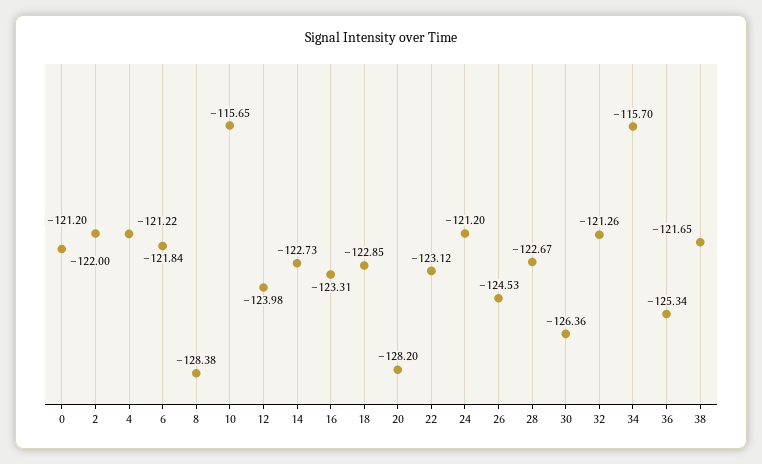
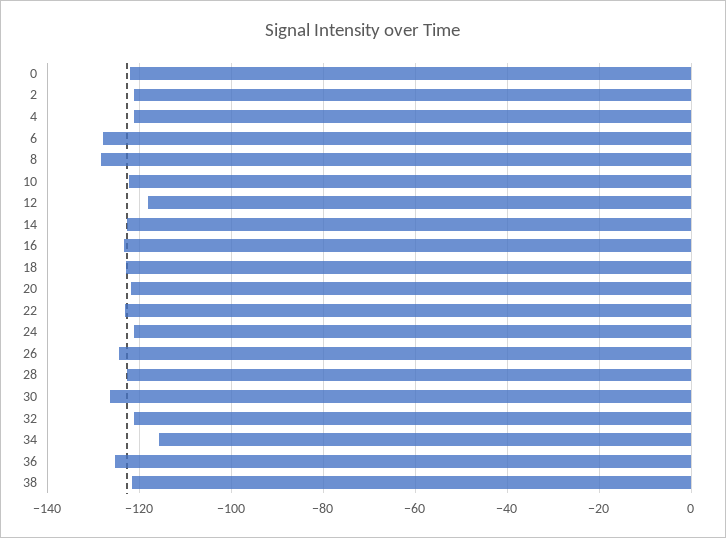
  {
    "0": -122,
    "2": -121.2,
    "4": -121.22,
-   "6": -121.84,
+   "6": -128,
    "8": -128.38,
-   "10": -115.65,
+   "10": -122,
-   "12": -123.98,
+   "12": -118,
    "14": -122.73,
    "16": -123.31,
    "18": -122.85,
-   "20": -128.2,
+   "20": -122,
    "22": -123.12,
    "24": -121.2,
    "26": -124.53,
    "28": -122.67,
    "30": -126.36,
    "32": -121.26,
    "34": -115.7,
    "36": -125.34,
    "38": -121.65
  }

